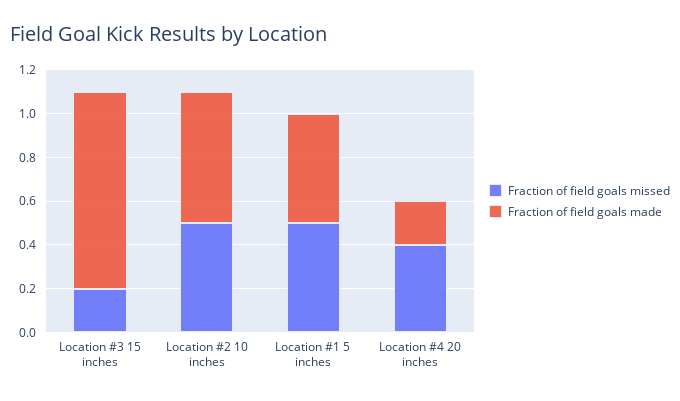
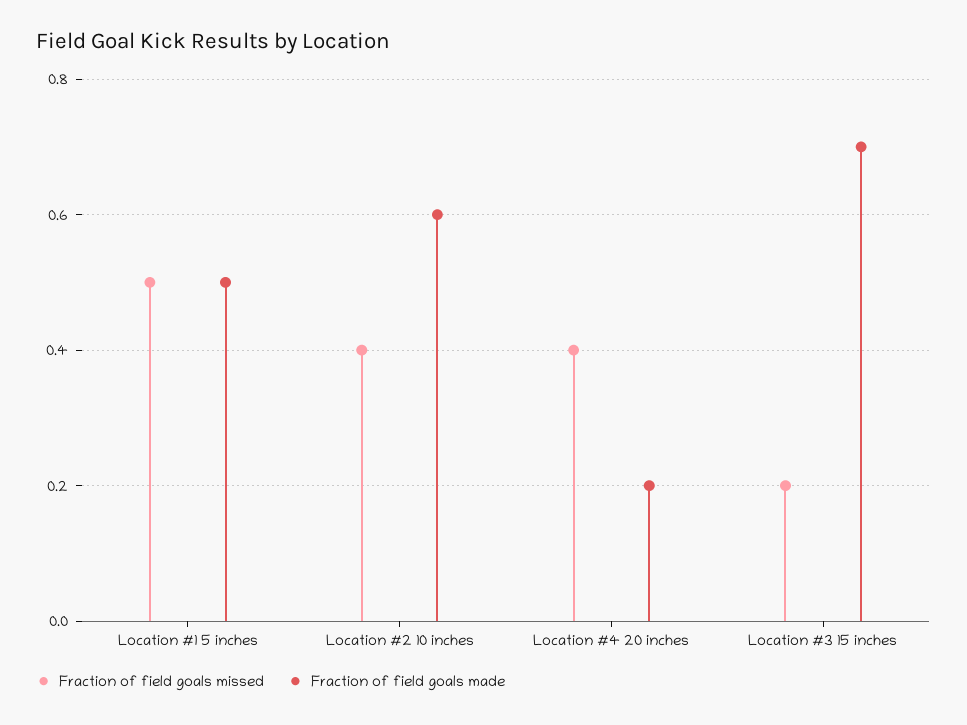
  {
    "Fraction of field goals missed": {
      "Location #3 15 inches": 0.2,
-     "Location #2 10 inches": 0.5,
+     "Location #2 10 inches": 0.4,
      "Location #1 5 inches": 0.5,
      "Location #4 20 inches": 0.4
    },
    "Fraction of field goals made": {
-     "Location #3 15 inches": 0.9,
+     "Location #3 15 inches": 0.7,
      "Location #2 10 inches": 0.6,
      "Location #1 5 inches": 0.5,
      "Location #4 20 inches": 0.2
    }
  }

